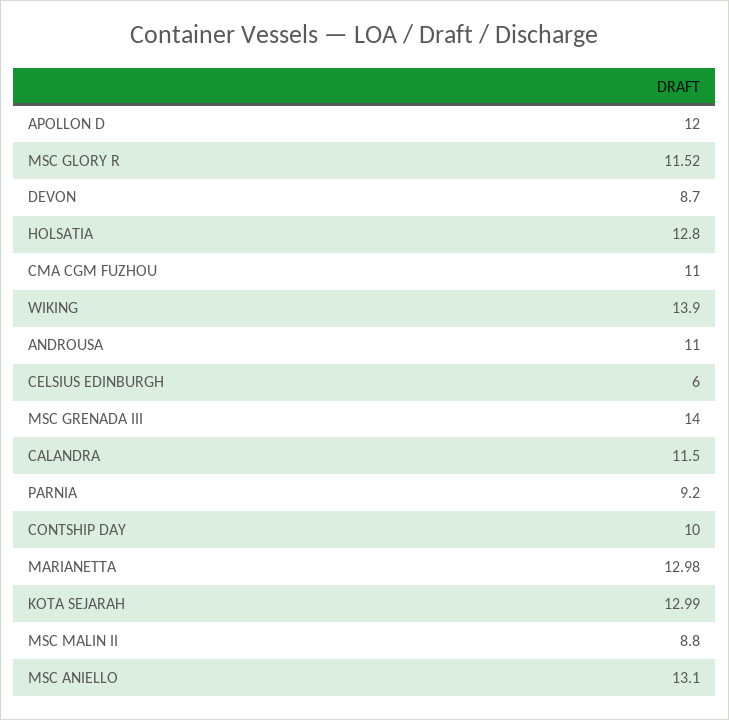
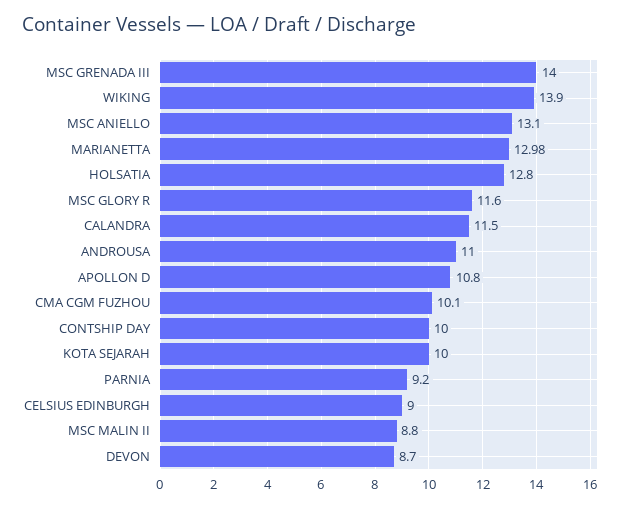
  {
-   "APOLLON D": 12,
+   "APOLLON D": 10.8,
-   "MSC GLORY R": 11.52,
+   "MSC GLORY R": 11.6,
    "DEVON": 8.7,
    "HOLSATIA": 12.8,
-   "CMA CGM FUZHOU": 11,
+   "CMA CGM FUZHOU": 10.1,
    "WIKING": 13.9,
    "ANDROUSA": 11,
-   "CELSIUS EDINBURGH": 6,
+   "CELSIUS EDINBURGH": 9,
    "MSC GRENADA III": 14,
    "CALANDRA": 11.5,
    "PARNIA": 9.2,
    "CONTSHIP DAY": 10,
    "MARIANETTA": 12.98,
-   "KOTA SEJARAH": 12.99,
+   "KOTA SEJARAH": 10,
    "MSC MALIN II": 8.8,
    "MSC ANIELLO": 13.1
  }

